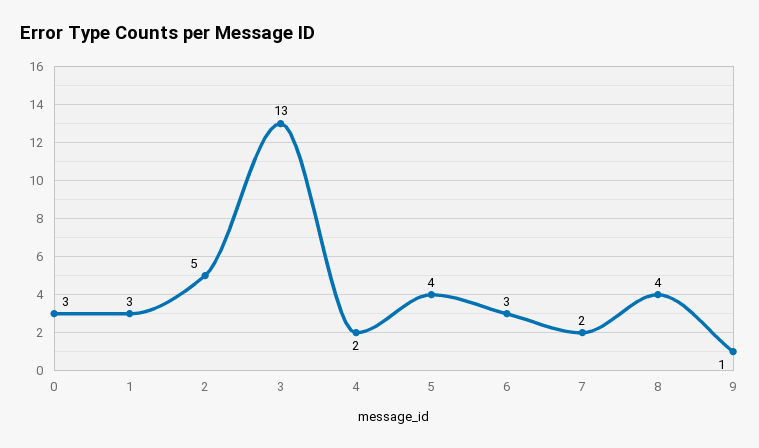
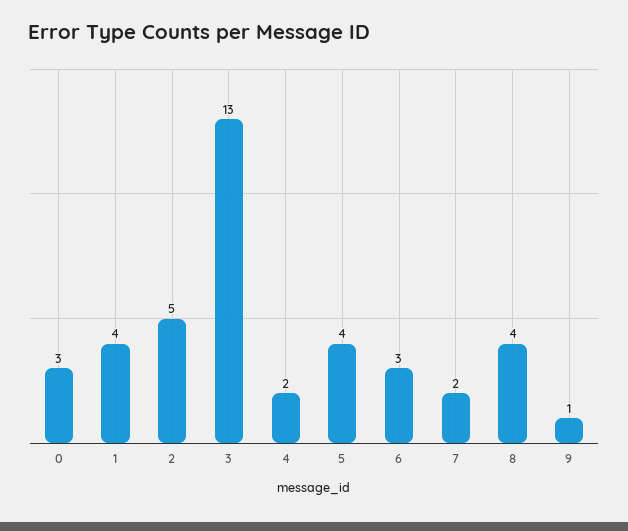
  {
    "0": 3,
-   "1": 3,
+   "1": 4,
    "2": 5,
    "3": 13,
    "4": 2,
    "5": 4,
    "6": 3,
    "7": 2,
    "8": 4,
    "9": 1
  }

